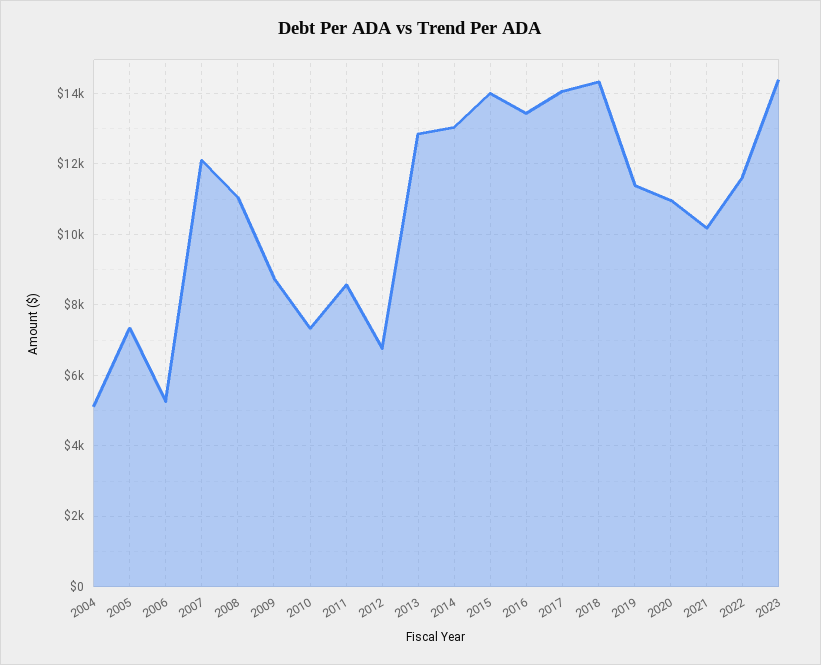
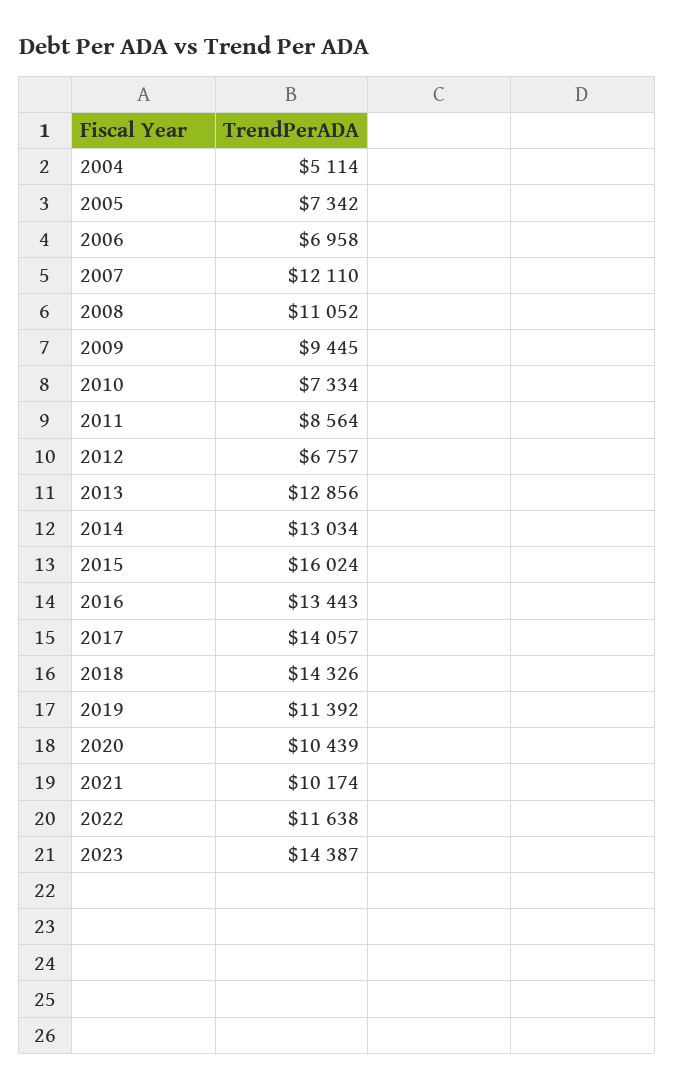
  {
    "2004": 5114,
    "2005": 7342,
-   "2006": 5200,
+   "2006": 6958,
    "2007": 12110,
    "2008": 11052,
-   "2009": 8800,
+   "2009": 9445,
    "2010": 7334,
    "2011": 8564,
    "2012": 6757,
    "2013": 12856,
    "2014": 13034,
-   "2015": 14000,
+   "2015": 16024,
    "2016": 13443,
    "2017": 14057,
    "2018": 14326,
    "2019": 11392,
-   "2020": 11000,
+   "2020": 10439,
    "2021": 10174,
    "2022": 11638,
    "2023": 14387
  }

